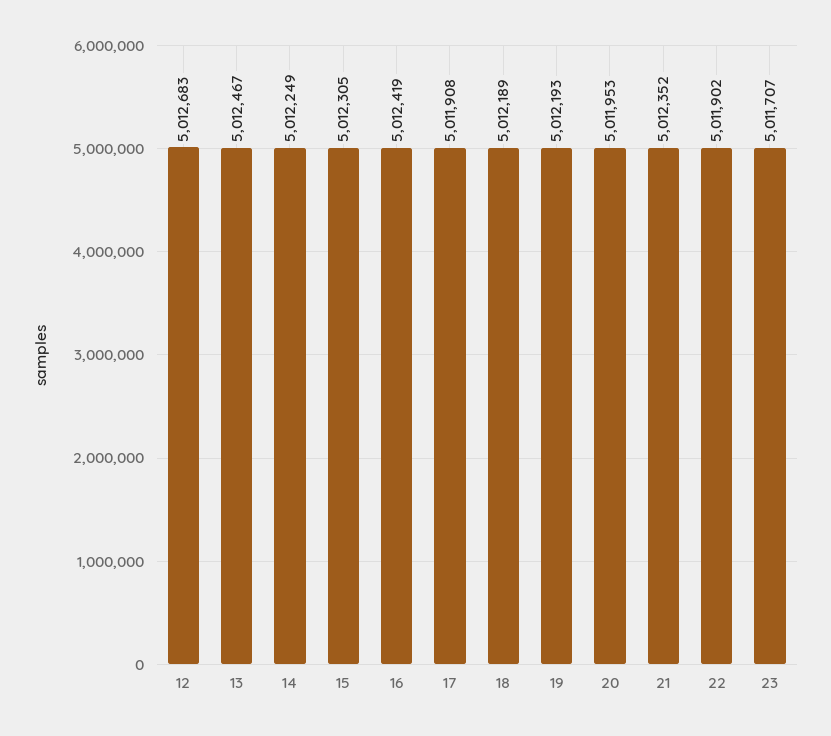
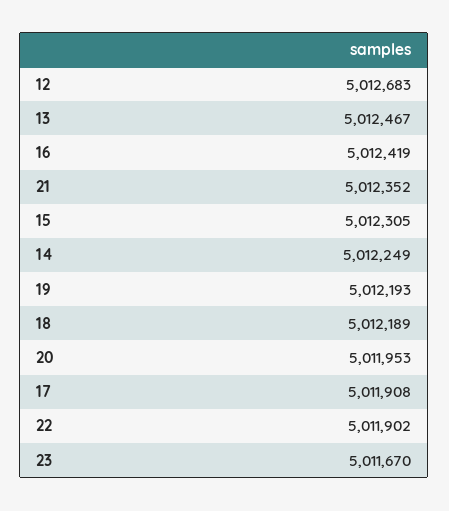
  {
    "12": 5012683,
    "13": 5012467,
    "14": 5012249,
    "15": 5012305,
    "16": 5012419,
    "17": 5011908,
    "18": 5012189,
    "19": 5012193,
    "20": 5011953,
    "21": 5012352,
    "22": 5011902,
-   "23": 5011707
+   "23": 5011670
  }

